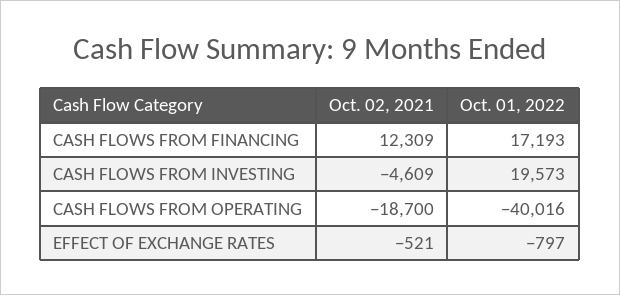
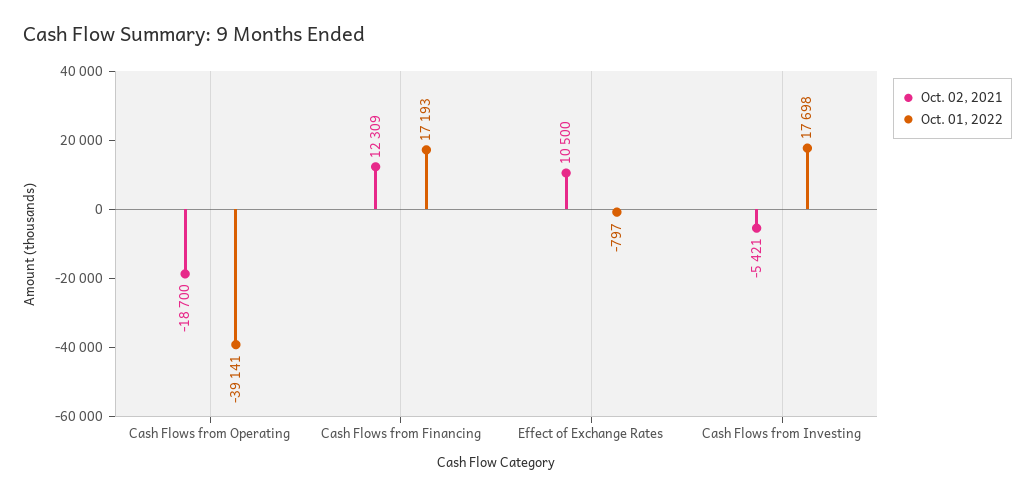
  {
    "Oct. 02, 2021": {
      "CASH FLOWS FROM FINANCING": 12309,
-     "CASH FLOWS FROM INVESTING": -4609,
+     "CASH FLOWS FROM INVESTING": -5421,
      "CASH FLOWS FROM OPERATING": -18700,
-     "EFFECT OF EXCHANGE RATES": -521
+     "EFFECT OF EXCHANGE RATES": 10500
    },
    "Oct. 01, 2022": {
      "CASH FLOWS FROM FINANCING": 17193,
-     "CASH FLOWS FROM INVESTING": 19573,
+     "CASH FLOWS FROM INVESTING": 17698,
-     "CASH FLOWS FROM OPERATING": -40016,
+     "CASH FLOWS FROM OPERATING": -39141,
      "EFFECT OF EXCHANGE RATES": -797
    }
  }

